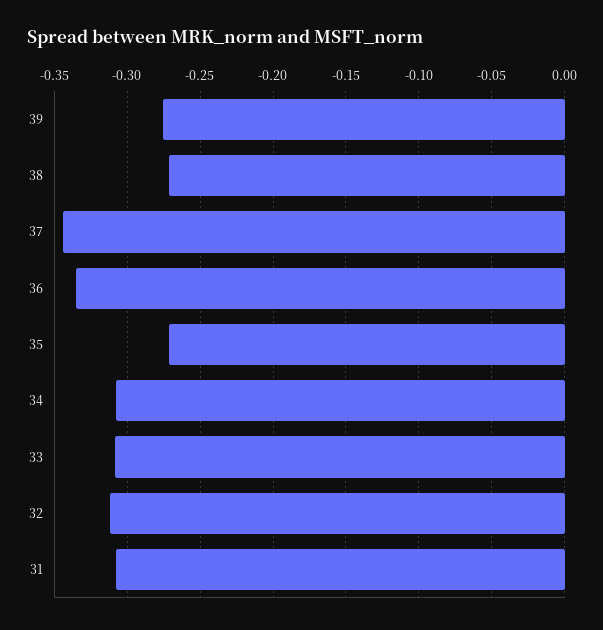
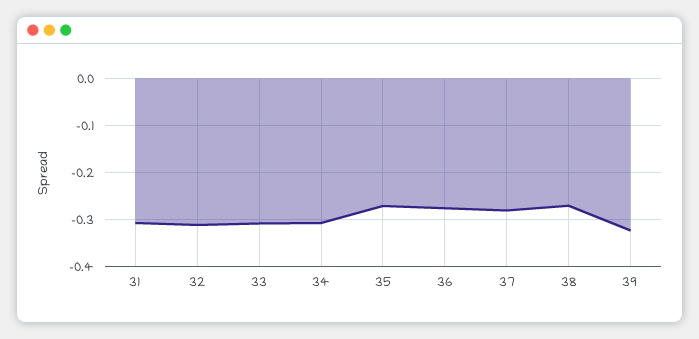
  {
-   "39": -0.275,
+   "39": -0.32,
    "38": -0.27,
-   "37": -0.345,
+   "37": -0.28,
-   "36": -0.335,
+   "36": -0.28,
    "35": -0.27,
    "34": -0.31,
    "33": -0.31,
    "32": -0.31,
    "31": -0.31
  }

